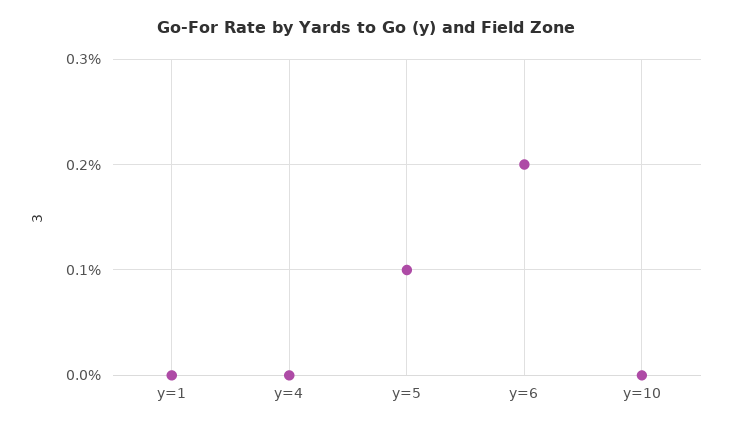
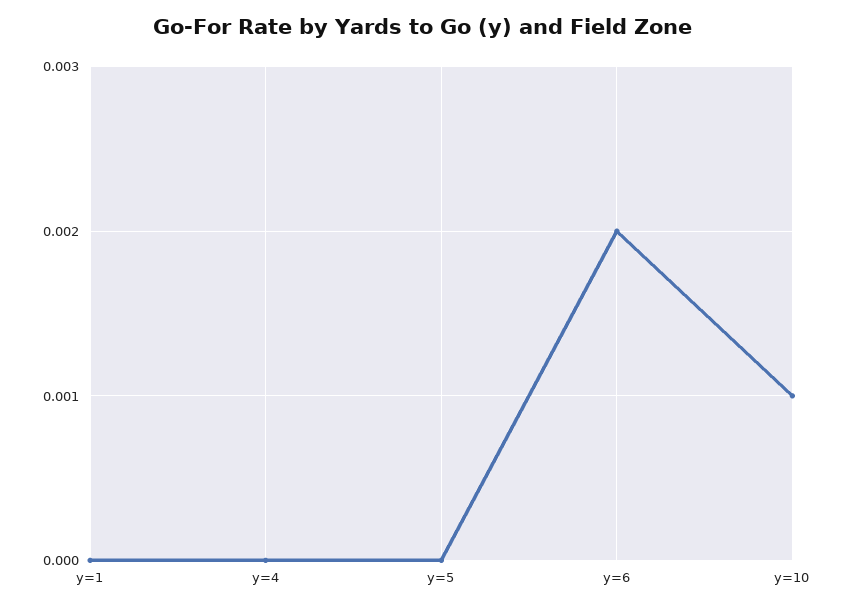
  {
    "y=1": 0,
    "y=4": 0,
-   "y=5": 0.001,
+   "y=5": 0,
    "y=6": 0.002,
-   "y=10": 0
+   "y=10": 0.001
  }

